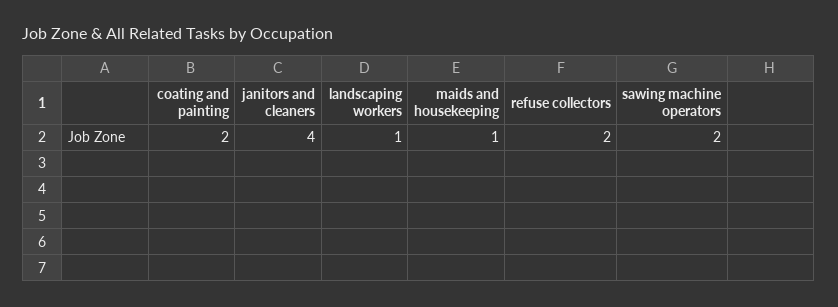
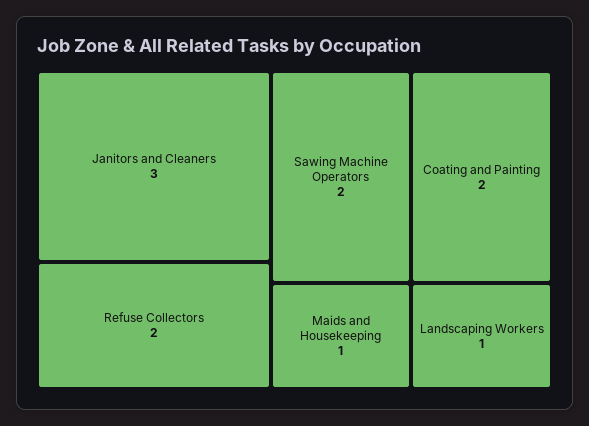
  {
    "coating and painting": 2,
-   "janitors and cleaners": 4,
+   "janitors and cleaners": 3,
    "landscaping workers": 1,
    "maids and housekeeping": 1,
    "refuse collectors": 2,
    "sawing machine operators": 2
  }

